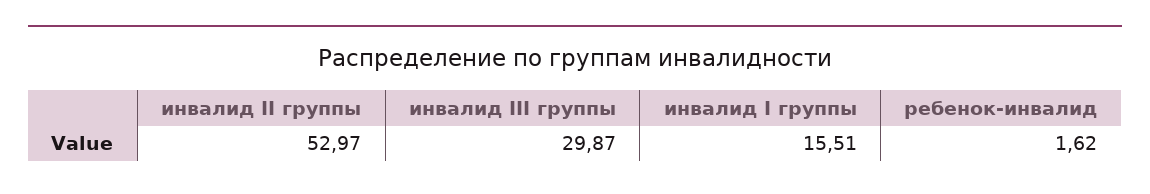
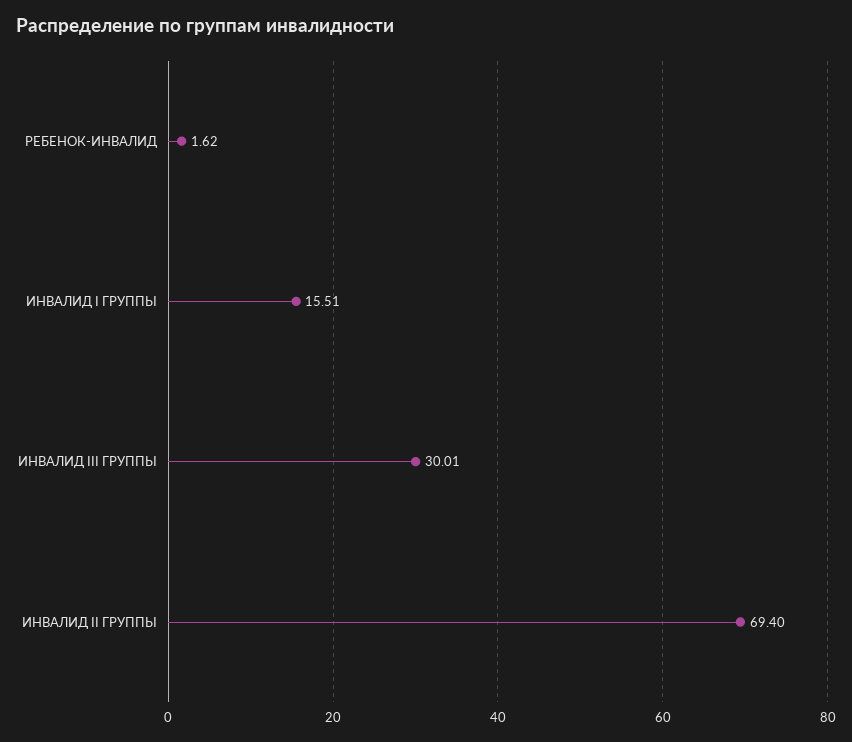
  {
-   "инвалид II группы": 52.97,
+   "инвалид II группы": 69.4,
-   "инвалид III группы": 29.87,
+   "инвалид III группы": 30.01,
    "инвалид I группы": 15.51,
    "ребенок-инвалид": 1.62
  }

